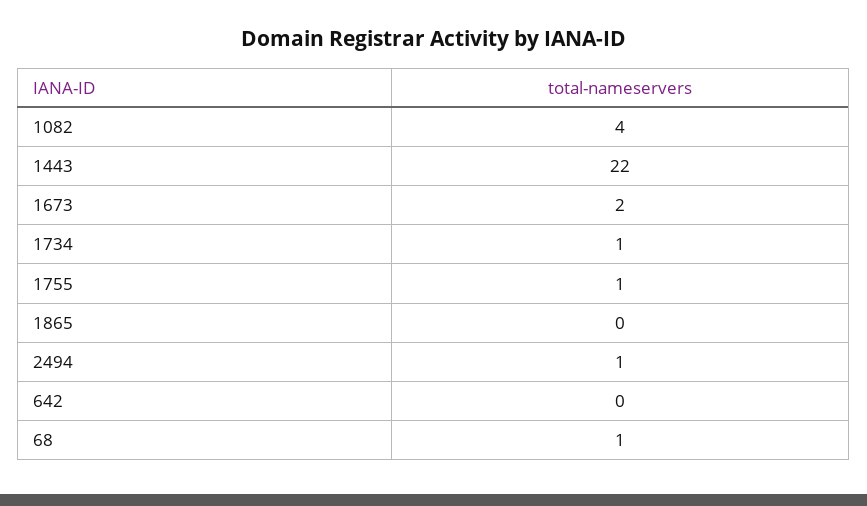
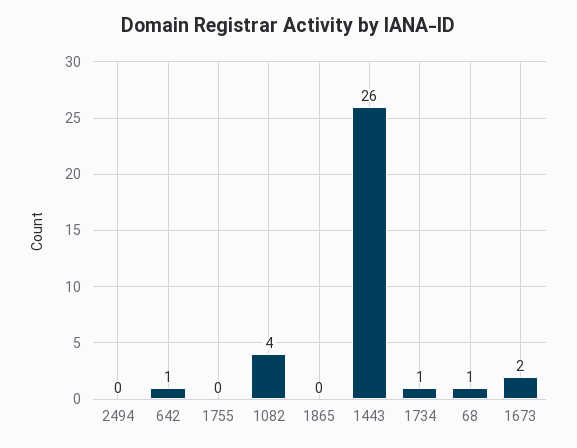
  {
    "1082": 4,
-   "1443": 22,
+   "1443": 26,
    "1673": 2,
    "1734": 1,
-   "1755": 1,
+   "1755": 0,
    "1865": 0,
-   "2494": 1,
+   "2494": 0,
-   "642": 0,
+   "642": 1,
    "68": 1
  }

